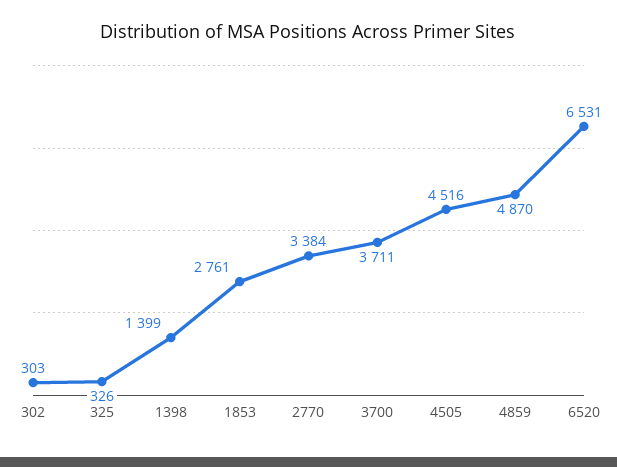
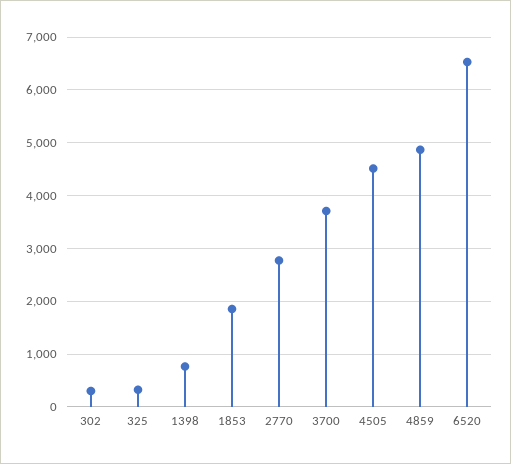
  {
    "302": 303,
    "325": 326,
-   "1398": 1399,
+   "1398": 800,
-   "1853": 2761,
+   "1853": 1800,
-   "2770": 3384,
+   "2770": 2800,
    "3700": 3711,
    "4505": 4516,
    "4859": 4870,
    "6520": 6531
  }

